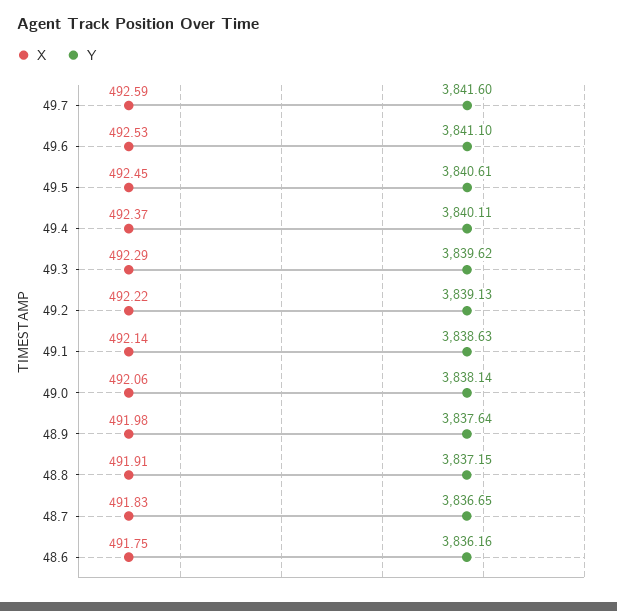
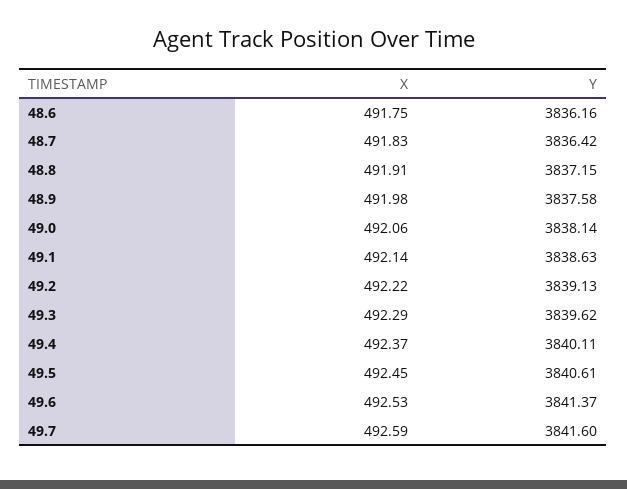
  {
    "X": {
      "49.7": 492.59,
      "49.6": 492.53,
      "49.5": 492.45,
      "49.4": 492.37,
      "49.3": 492.29,
      "49.2": 492.22,
      "49.1": 492.14,
      "49.0": 492.06,
      "48.9": 491.98,
      "48.8": 491.91,
      "48.7": 491.83,
      "48.6": 491.75
    },
    "Y": {
      "49.7": 3841.6,
-     "49.6": 3841.1,
+     "49.6": 3841.37,
      "49.5": 3840.61,
      "49.4": 3840.11,
      "49.3": 3839.62,
      "49.2": 3839.13,
      "49.1": 3838.63,
      "49.0": 3838.14,
-     "48.9": 3837.64,
+     "48.9": 3837.58,
      "48.8": 3837.15,
-     "48.7": 3836.65,
+     "48.7": 3836.42,
      "48.6": 3836.16
    }
  }

